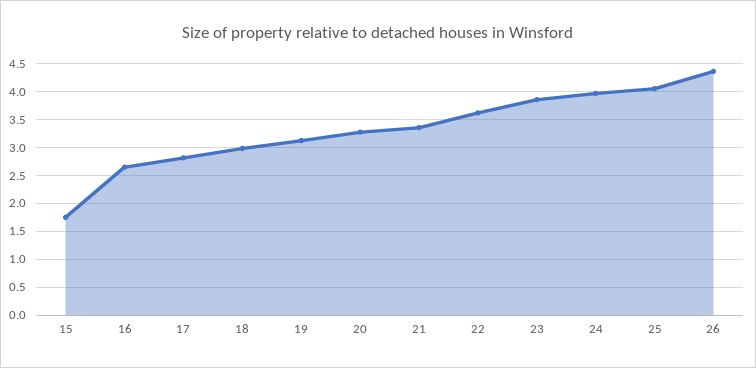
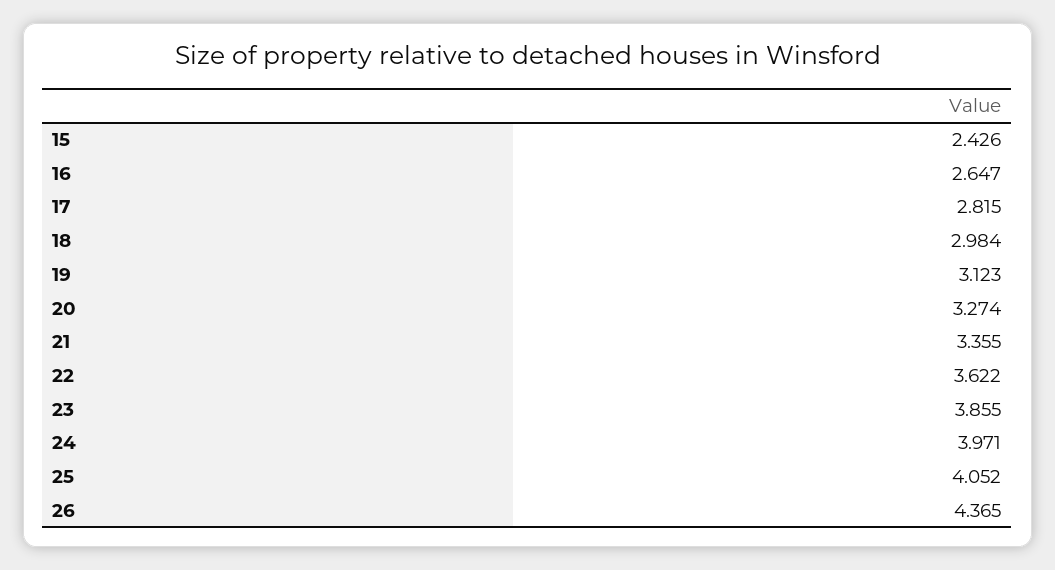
  {
-   "15": 1.75,
+   "15": 2.426,
    "16": 2.647,
    "17": 2.815,
    "18": 2.984,
    "19": 3.123,
    "20": 3.274,
    "21": 3.355,
    "22": 3.622,
    "23": 3.855,
    "24": 3.971,
    "25": 4.052,
    "26": 4.365
  }

